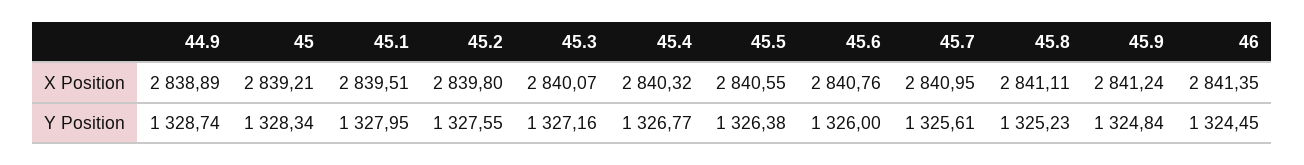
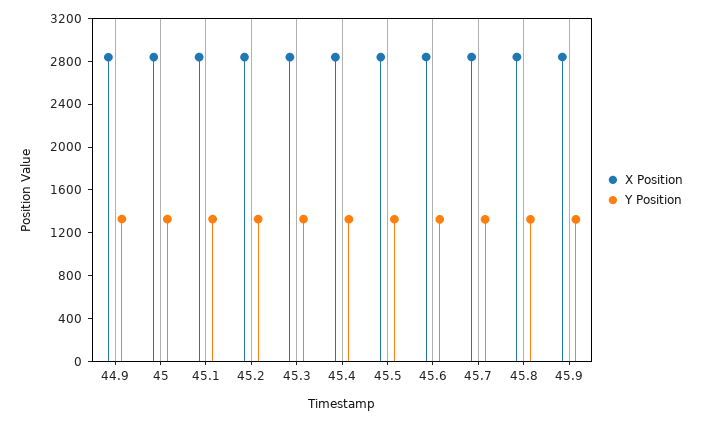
  {
    "X Position": {
      "44.9": 2838.89,
      "45": 2839.21,
      "45.1": 2839.51,
      "45.2": 2839.8,
      "45.3": 2840.07,
      "45.4": 2840.32,
      "45.5": 2840.55,
      "45.6": 2840.76,
      "45.7": 2840.95,
      "45.8": 2841.11,
-     "45.9": 2841.24,
+     "45.9": 2841.24
-     "46": 2841.35
    },
    "Y Position": {
      "44.9": 1328.74,
      "45": 1328.34,
      "45.1": 1327.95,
      "45.2": 1327.55,
      "45.3": 1327.16,
      "45.4": 1326.77,
      "45.5": 1326.38,
      "45.6": 1326,
      "45.7": 1325.61,
      "45.8": 1325.23,
-     "45.9": 1324.84,
+     "45.9": 1324.84
-     "46": 1324.45
    }
  }

